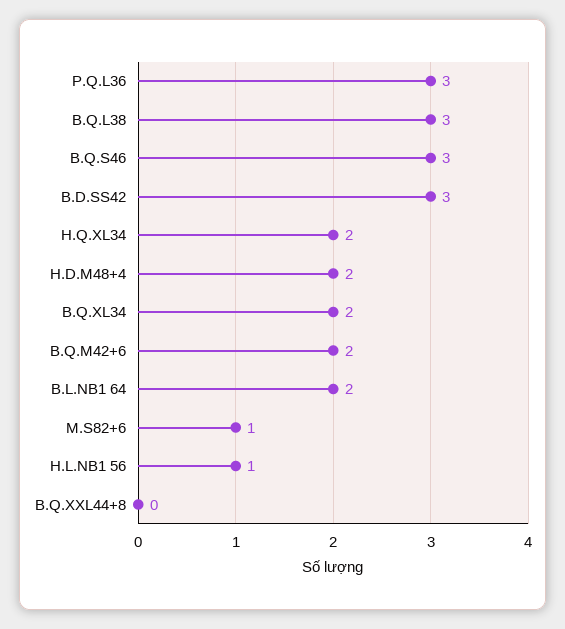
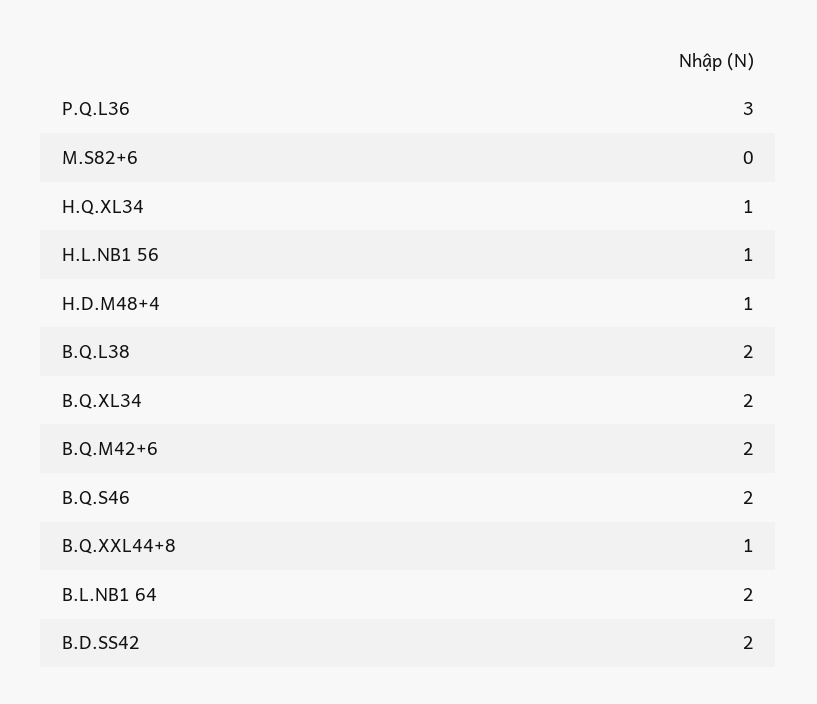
  {
    "P.Q.L36": 3,
-   "B.Q.L38": 3,
+   "B.Q.L38": 2,
-   "B.Q.S46": 3,
+   "B.Q.S46": 2,
-   "B.D.SS42": 3,
+   "B.D.SS42": 2,
-   "H.Q.XL34": 2,
+   "H.Q.XL34": 1,
-   "H.D.M48+4": 2,
+   "H.D.M48+4": 1,
    "B.Q.XL34": 2,
    "B.Q.M42+6": 2,
    "B.L.NB1 64": 2,
-   "M.S82+6": 1,
+   "M.S82+6": 0,
    "H.L.NB1 56": 1,
-   "B.Q.XXL44+8": 0
+   "B.Q.XXL44+8": 1
  }

